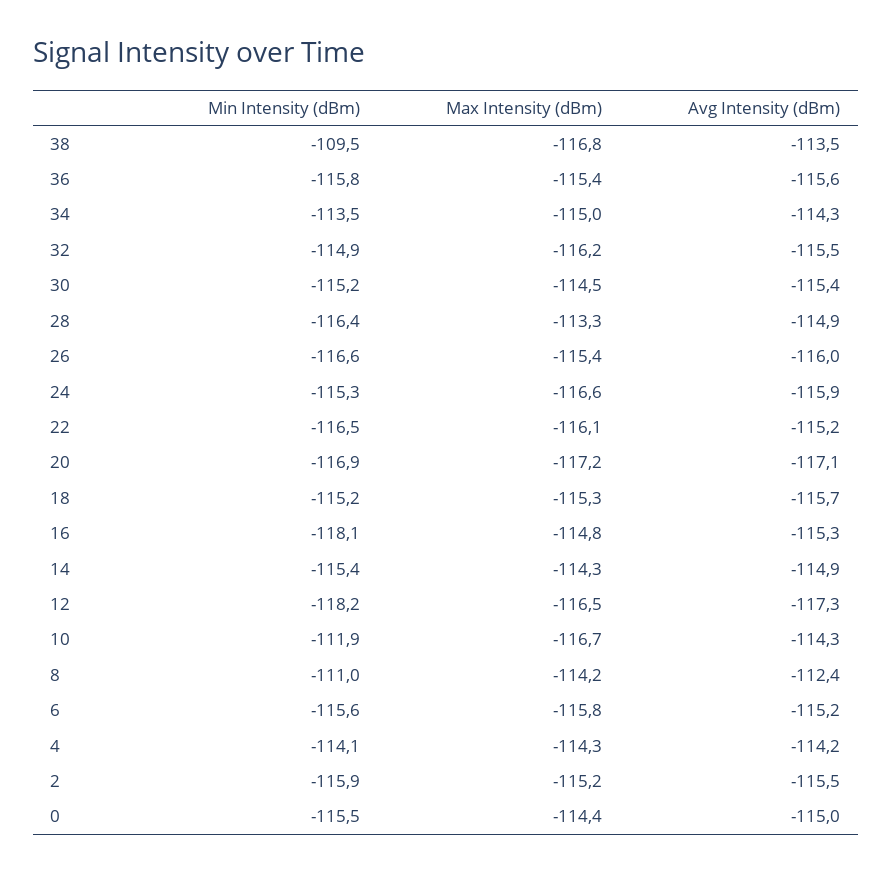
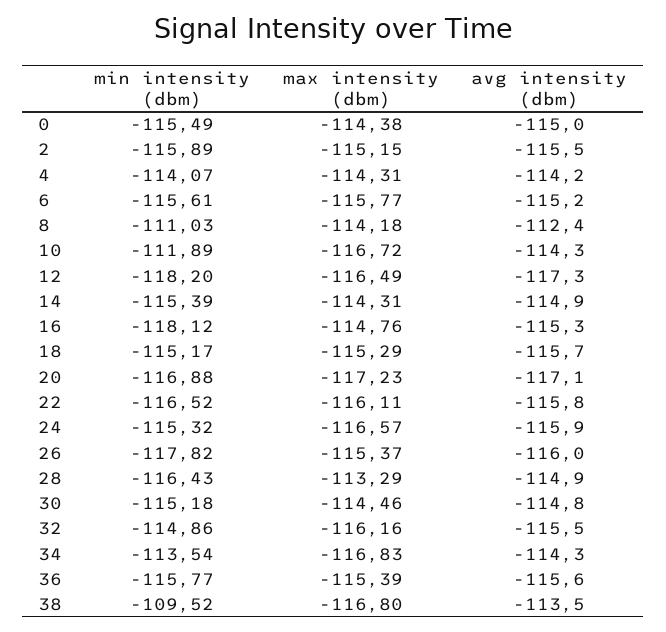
  {
    "Min Intensity (dBm)": {
      "38": -109.52,
      "36": -115.77,
      "34": -113.54,
      "32": -114.86,
      "30": -115.18,
      "28": -116.43,
-     "26": -116.6,
+     "26": -117.82,
      "24": -115.32,
      "22": -116.52,
      "20": -116.88,
      "18": -115.17,
      "16": -118.12,
      "14": -115.39,
      "12": -118.2,
      "10": -111.89,
      "8": -111.03,
      "6": -115.61,
      "4": -114.07,
      "2": -115.89,
      "0": -115.49
    },
    "Max Intensity (dBm)": {
      "38": -116.8,
      "36": -115.39,
-     "34": -115,
+     "34": -116.83,
      "32": -116.16,
      "30": -114.46,
      "28": -113.29,
      "26": -115.37,
      "24": -116.57,
      "22": -116.11,
      "20": -117.23,
      "18": -115.29,
      "16": -114.76,
      "14": -114.31,
      "12": -116.49,
      "10": -116.72,
      "8": -114.18,
      "6": -115.77,
      "4": -114.31,
      "2": -115.15,
      "0": -114.38
    },
    "Avg Intensity (dBm)": {
      "38": -113.5,
      "36": -115.6,
      "34": -114.3,
      "32": -115.5,
-     "30": -115.4,
+     "30": -114.8,
      "28": -114.9,
      "26": -116,
      "24": -115.9,
-     "22": -115.2,
+     "22": -115.8,
      "20": -117.1,
      "18": -115.7,
      "16": -115.3,
      "14": -114.9,
      "12": -117.3,
      "10": -114.3,
      "8": -112.4,
      "6": -115.2,
      "4": -114.2,
      "2": -115.5,
      "0": -115
    }
  }

